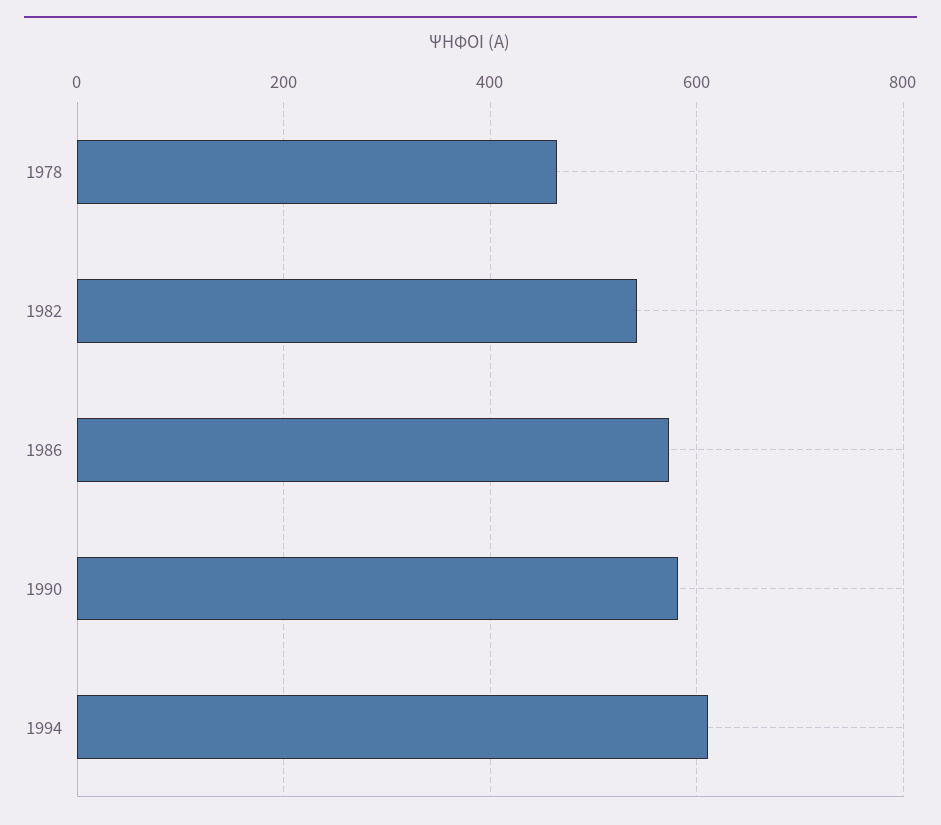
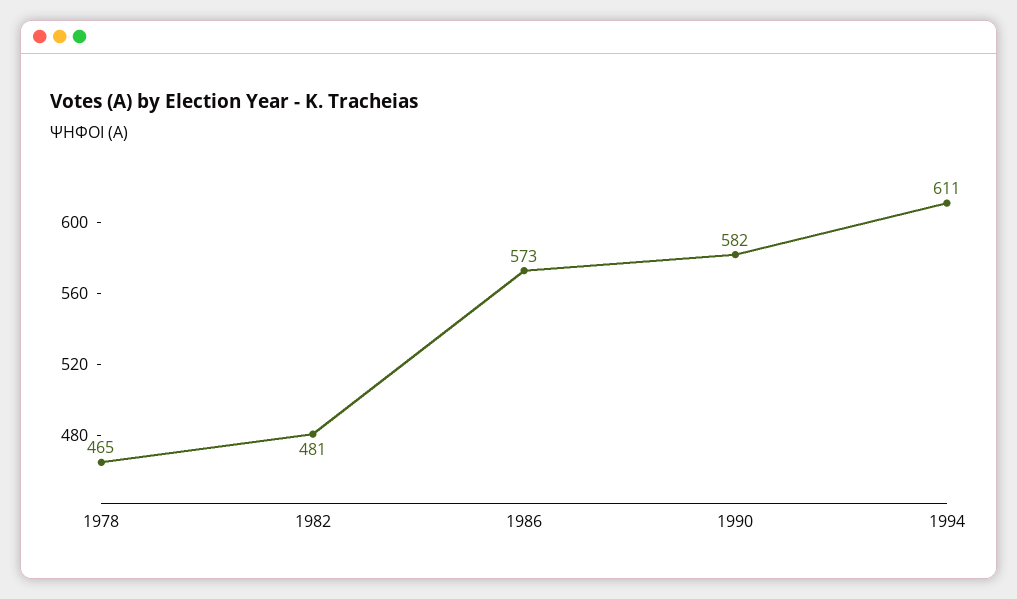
  {
    "1978": 465,
-   "1982": 540,
+   "1982": 481,
    "1986": 573,
    "1990": 582,
    "1994": 611
  }

